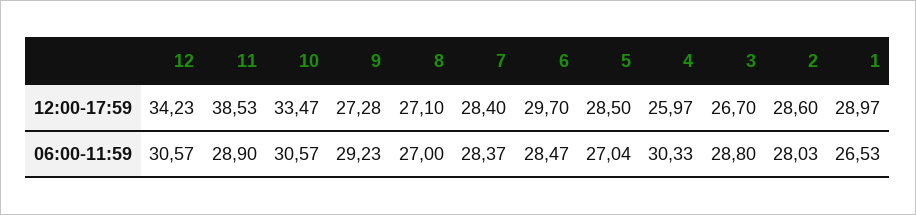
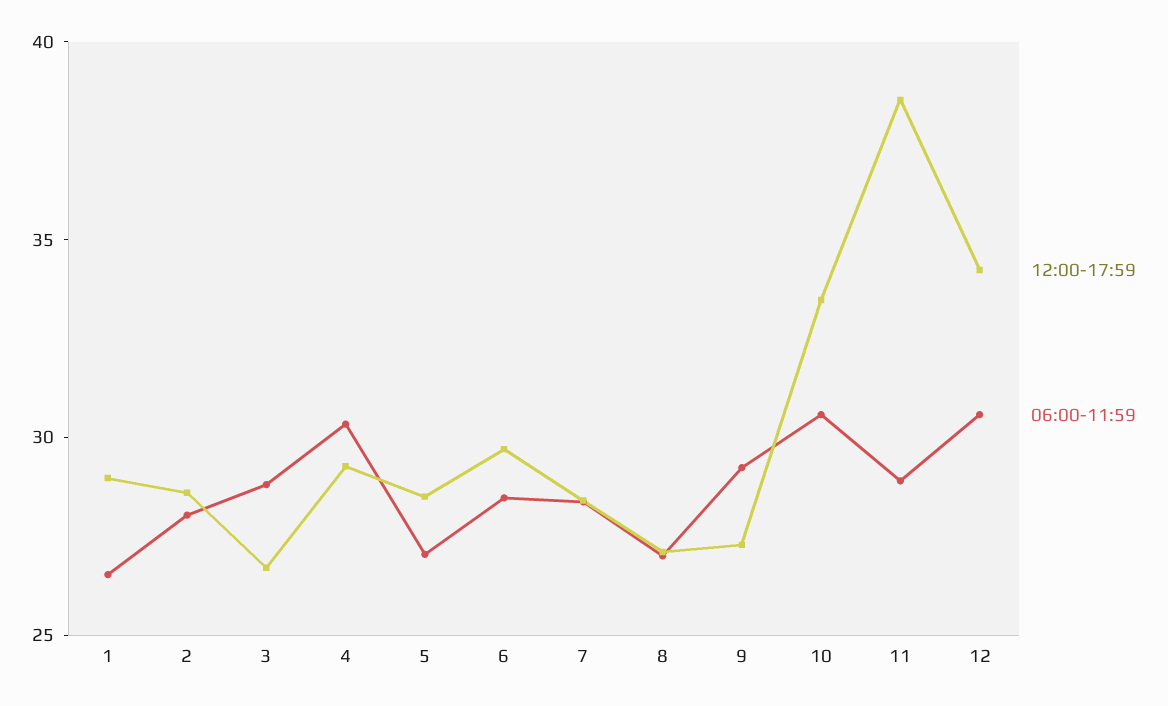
  {
    "12:00-17:59": {
      "12": 34.23,
      "11": 38.53,
      "10": 33.47,
      "9": 27.28,
      "8": 27.1,
      "7": 28.4,
      "6": 29.7,
      "5": 28.5,
-     "4": 25.97,
+     "4": 29,
      "3": 26.7,
      "2": 28.6,
      "1": 28.97
    },
    "06:00-11:59": {
      "12": 30.57,
      "11": 28.9,
      "10": 30.57,
      "9": 29.23,
      "8": 27,
      "7": 28.37,
      "6": 28.47,
      "5": 27.04,
      "4": 30.33,
      "3": 28.8,
      "2": 28.03,
      "1": 26.53
    }
  }

